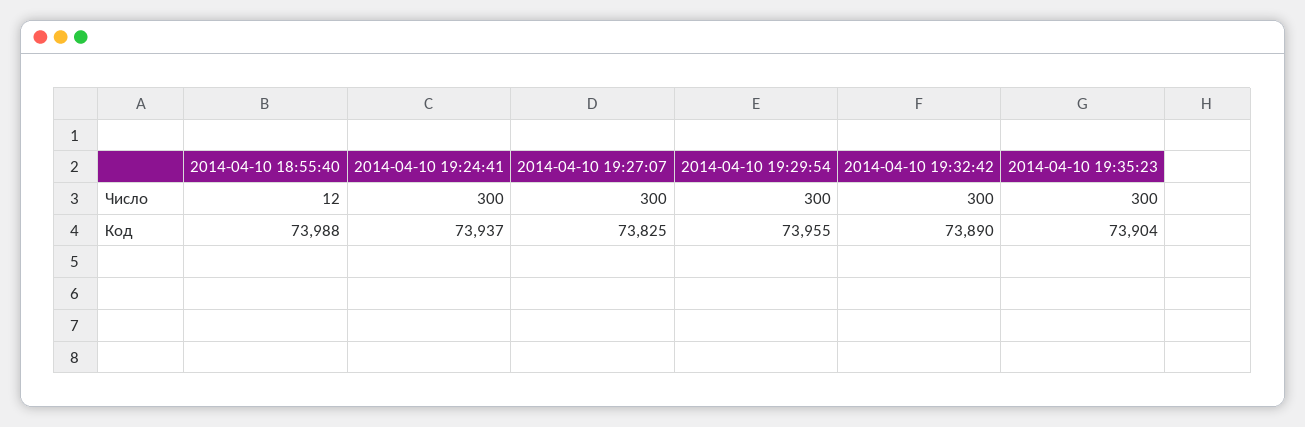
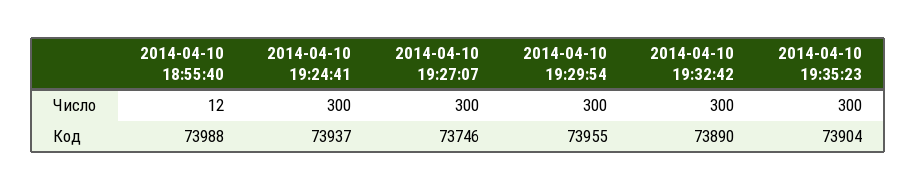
  {
    "2014-04-10 18:55:40": {
      "Число": 12,
      "Код": 73988
    },
    "2014-04-10 19:24:41": {
      "Число": 300,
      "Код": 73937
    },
    "2014-04-10 19:27:07": {
      "Число": 300,
-     "Код": 73825
+     "Код": 73746
    },
    "2014-04-10 19:29:54": {
      "Число": 300,
      "Код": 73955
    },
    "2014-04-10 19:32:42": {
      "Число": 300,
      "Код": 73890
    },
    "2014-04-10 19:35:23": {
      "Число": 300,
      "Код": 73904
    }
  }

